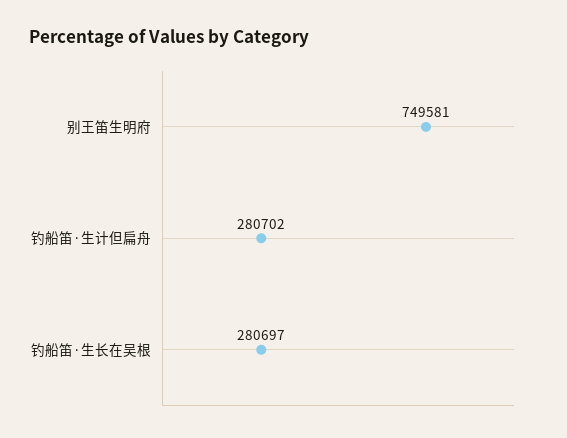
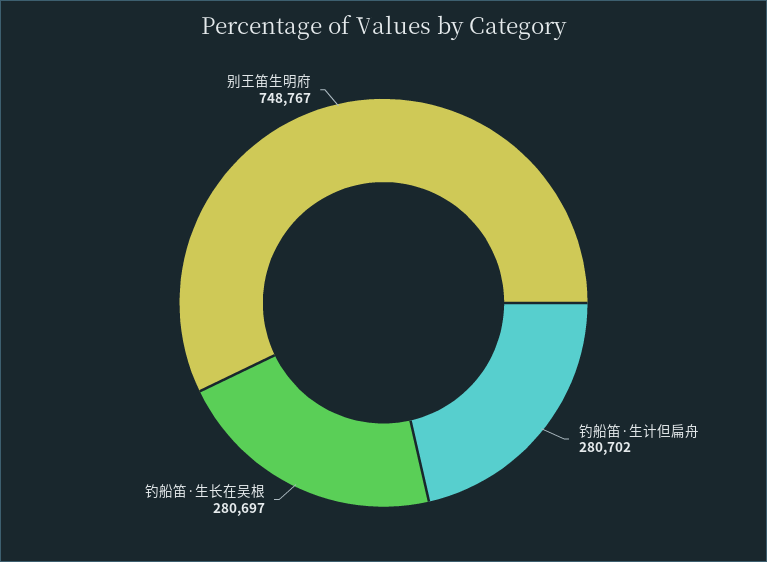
  {
-   "别王笛生明府": 749581,
+   "别王笛生明府": 748767,
    "钓船笛·生计但扁舟": 280702,
    "钓船笛·生长在吴根": 280697
  }

